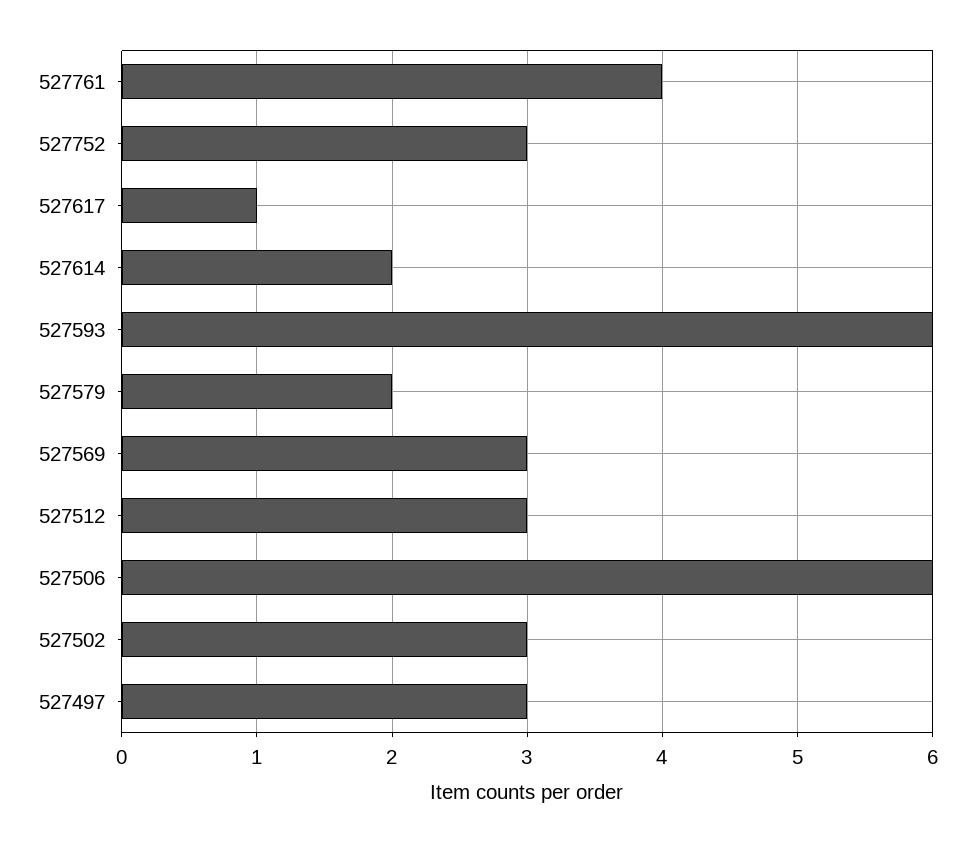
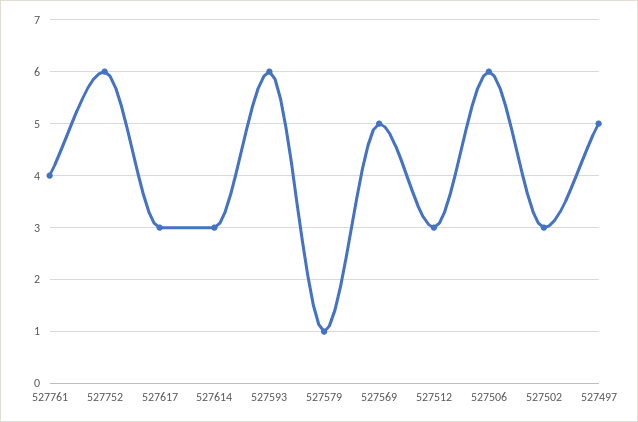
  {
    "527761": 4,
-   "527752": 3,
+   "527752": 6,
-   "527617": 1,
+   "527617": 3,
-   "527614": 2,
+   "527614": 3,
    "527593": 6,
-   "527579": 2,
+   "527579": 1,
-   "527569": 3,
+   "527569": 5,
    "527512": 3,
    "527506": 6,
    "527502": 3,
-   "527497": 3
+   "527497": 5
  }

